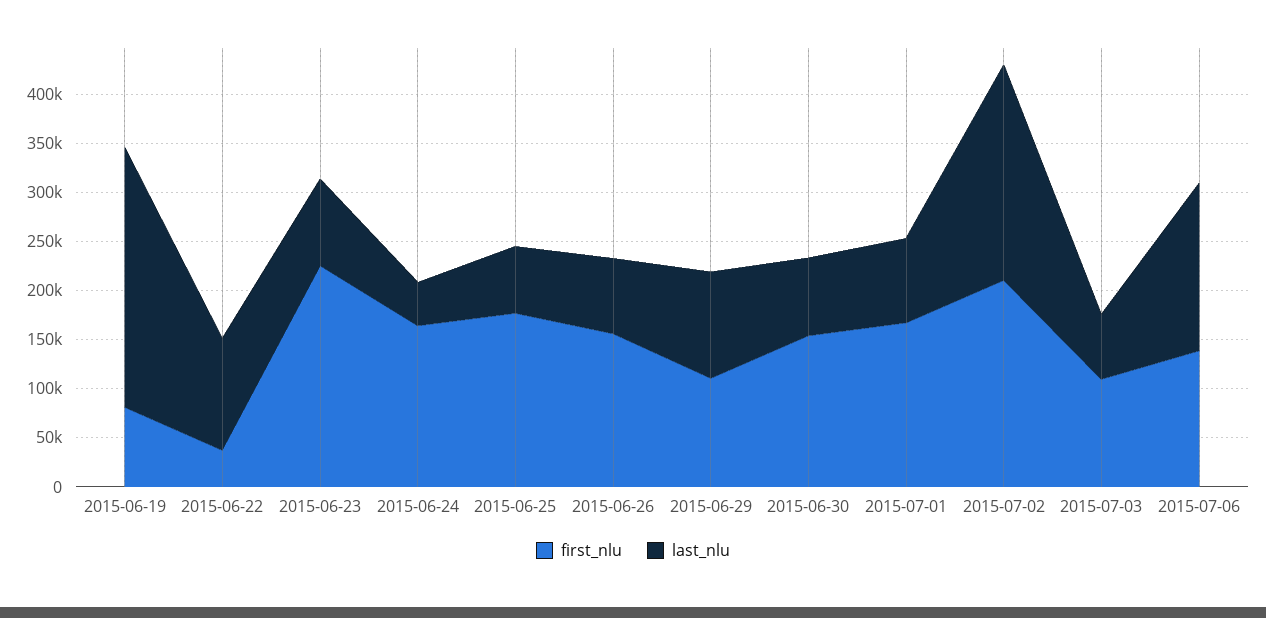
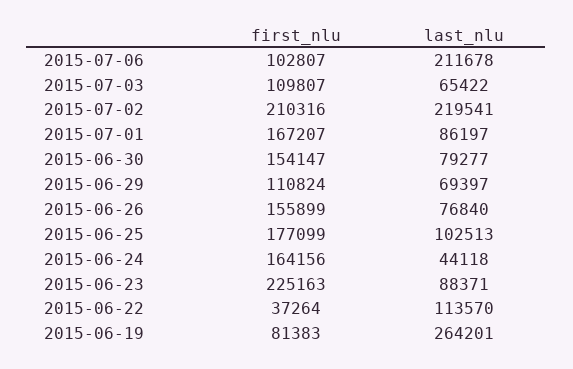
  {
    "first_nlu": {
      "2015-06-19": 81383,
      "2015-06-22": 37264,
      "2015-06-23": 225163,
      "2015-06-24": 164156,
      "2015-06-25": 177099,
      "2015-06-26": 155899,
      "2015-06-29": 110824,
      "2015-06-30": 154147,
      "2015-07-01": 167207,
      "2015-07-02": 210316,
      "2015-07-03": 109807,
-     "2015-07-06": 140000
+     "2015-07-06": 102807
    },
    "last_nlu": {
      "2015-06-19": 264201,
      "2015-06-22": 113570,
      "2015-06-23": 88371,
      "2015-06-24": 44118,
-     "2015-06-25": 70000,
+     "2015-06-25": 102513,
      "2015-06-26": 76840,
-     "2015-06-29": 110000,
+     "2015-06-29": 69397,
      "2015-06-30": 79277,
      "2015-07-01": 86197,
      "2015-07-02": 219541,
      "2015-07-03": 65422,
-     "2015-07-06": 170000
+     "2015-07-06": 211678
    }
  }

